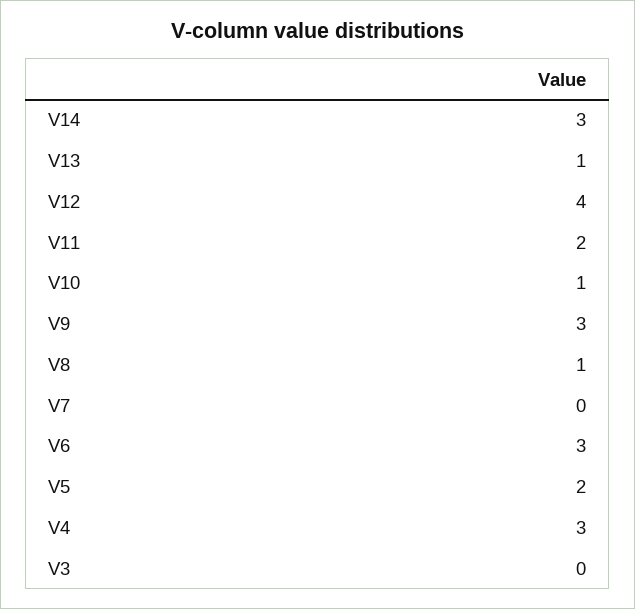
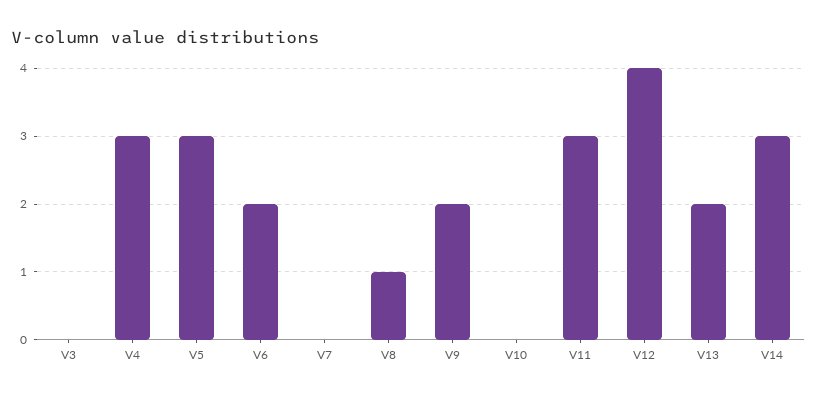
  {
    "V14": 3,
-   "V13": 1,
+   "V13": 2,
    "V12": 4,
-   "V11": 2,
+   "V11": 3,
-   "V10": 1,
+   "V10": 0,
-   "V9": 3,
+   "V9": 2,
    "V8": 1,
    "V7": 0,
-   "V6": 3,
+   "V6": 2,
-   "V5": 2,
+   "V5": 3,
    "V4": 3,
    "V3": 0
  }

